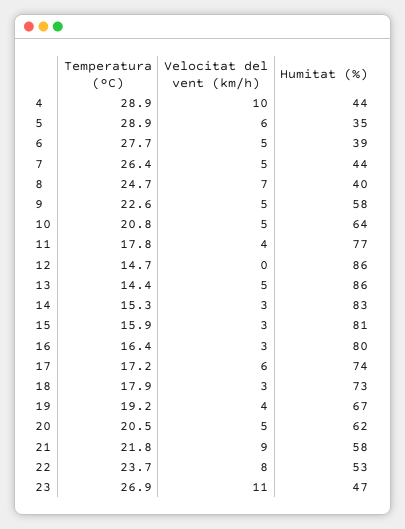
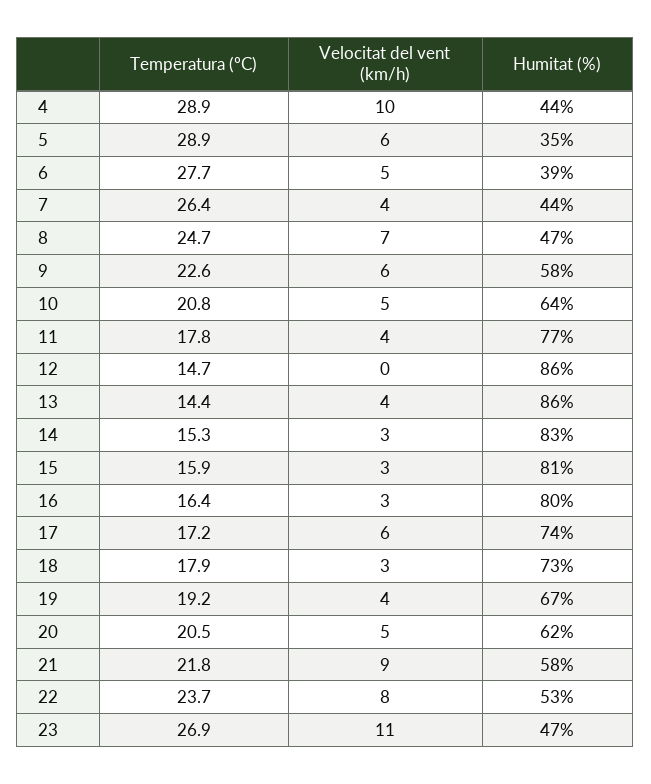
  {
    "Temperatura (ºC)": {
      "4": 28.9,
      "5": 28.9,
      "6": 27.7,
      "7": 26.4,
      "8": 24.7,
      "9": 22.6,
      "10": 20.8,
      "11": 17.8,
      "12": 14.7,
      "13": 14.4,
      "14": 15.3,
      "15": 15.9,
      "16": 16.4,
      "17": 17.2,
      "18": 17.9,
      "19": 19.2,
      "20": 20.5,
      "21": 21.8,
      "22": 23.7,
      "23": 26.9
    },
    "Velocitat del vent (km/h)": {
      "4": 10,
      "5": 6,
      "6": 5,
-     "7": 5,
+     "7": 4,
      "8": 7,
-     "9": 5,
+     "9": 6,
      "10": 5,
      "11": 4,
      "12": 0,
-     "13": 5,
+     "13": 4,
      "14": 3,
      "15": 3,
      "16": 3,
      "17": 6,
      "18": 3,
      "19": 4,
      "20": 5,
      "21": 9,
      "22": 8,
      "23": 11
    },
    "Humitat (%)": {
      "4": 44,
      "5": 35,
      "6": 39,
      "7": 44,
-     "8": 40,
+     "8": 47,
      "9": 58,
      "10": 64,
      "11": 77,
      "12": 86,
      "13": 86,
      "14": 83,
      "15": 81,
      "16": 80,
      "17": 74,
      "18": 73,
      "19": 67,
      "20": 62,
      "21": 58,
      "22": 53,
      "23": 47
    }
  }

